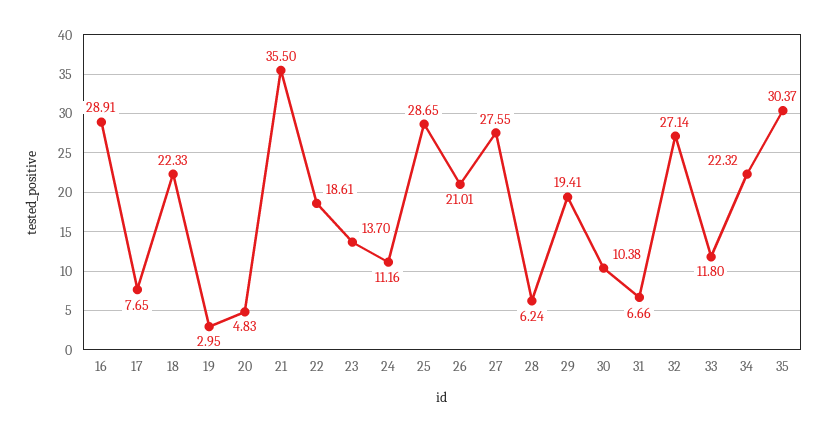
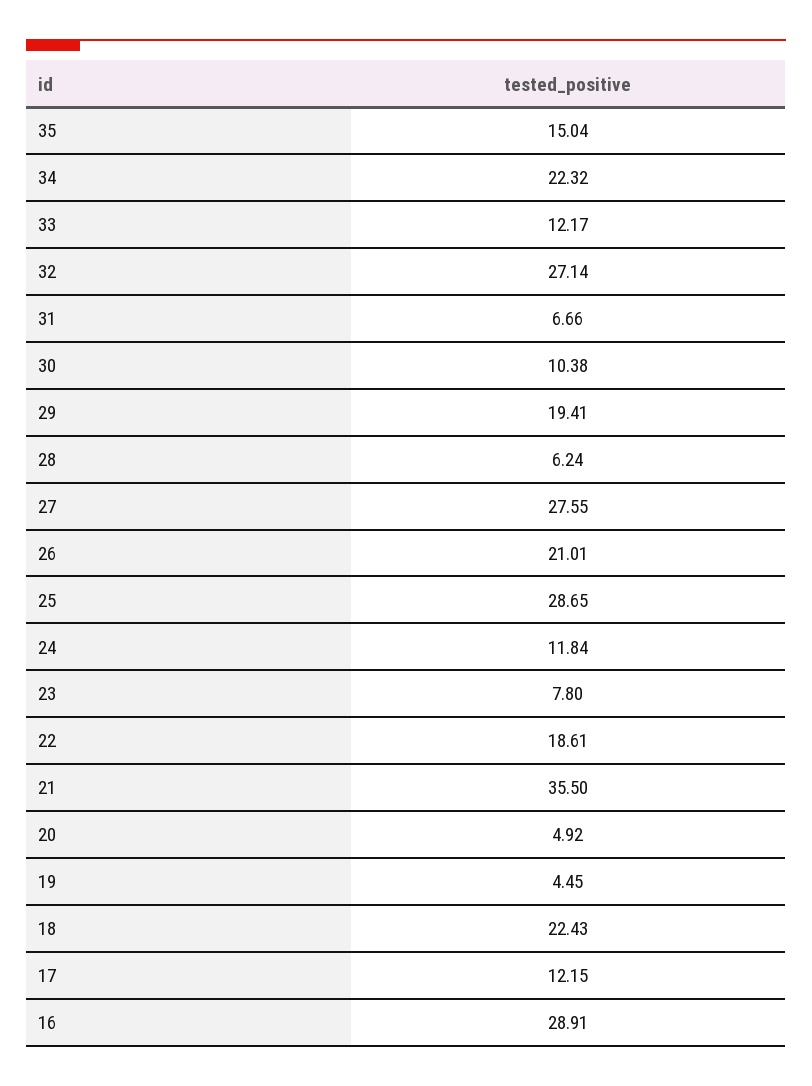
  {
    "16": 28.91,
-   "17": 7.65,
+   "17": 12.15,
-   "18": 22.33,
+   "18": 22.43,
-   "19": 2.95,
+   "19": 4.45,
-   "20": 4.83,
+   "20": 4.92,
    "21": 35.5,
    "22": 18.61,
-   "23": 13.7,
+   "23": 7.8,
-   "24": 11.16,
+   "24": 11.84,
    "25": 28.65,
    "26": 21.01,
    "27": 27.55,
    "28": 6.24,
    "29": 19.41,
    "30": 10.38,
    "31": 6.66,
    "32": 27.14,
-   "33": 11.8,
+   "33": 12.17,
    "34": 22.32,
-   "35": 30.37
+   "35": 15.04
  }

